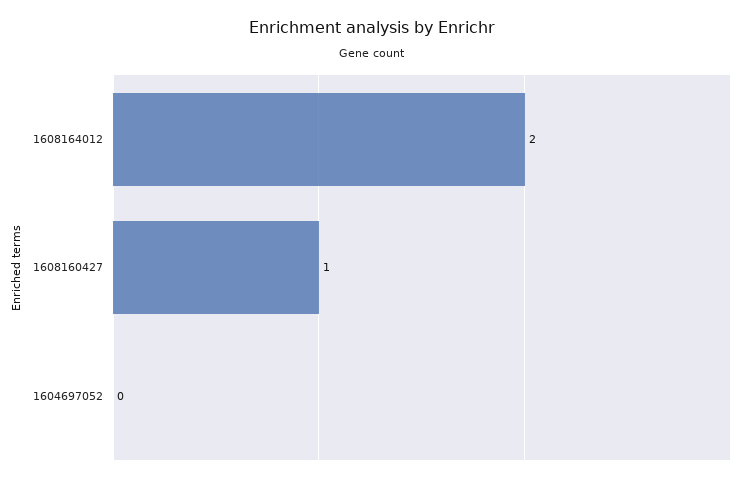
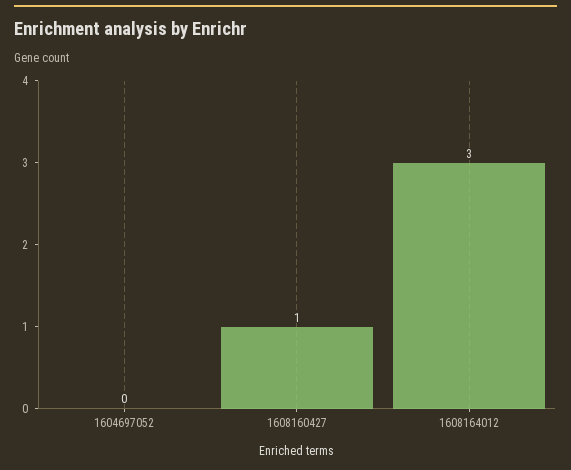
  {
-   "1608164012": 2,
+   "1608164012": 3,
    "1608160427": 1,
    "1604697052": 0
  }

